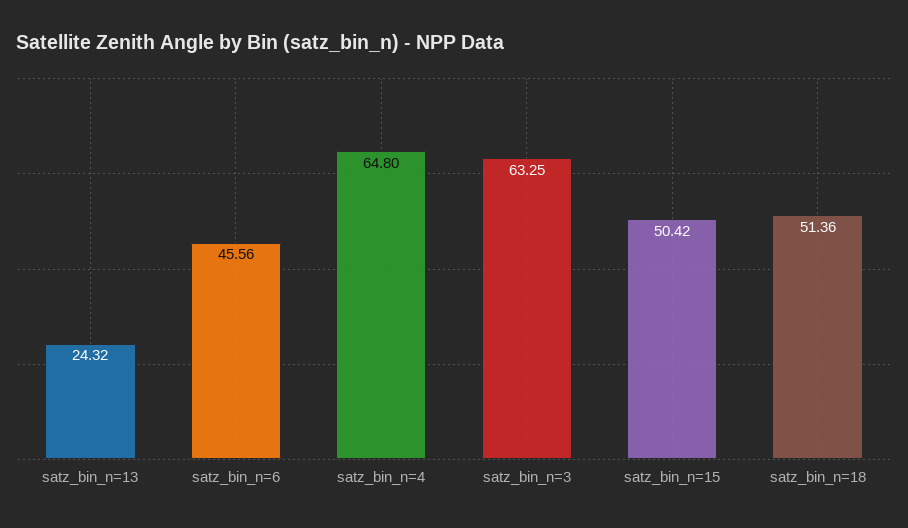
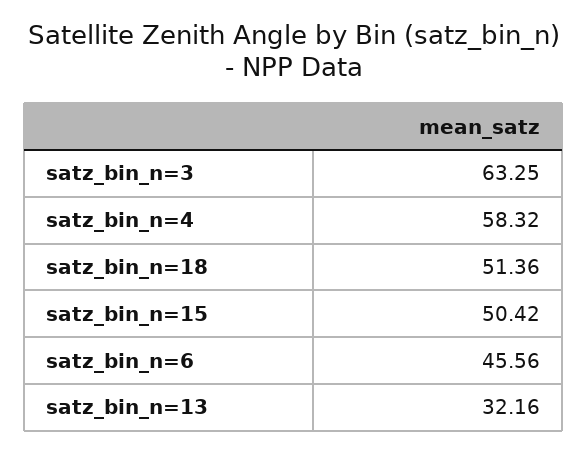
  {
-   "satz_bin_n=13": 24.32,
+   "satz_bin_n=13": 32.16,
    "satz_bin_n=6": 45.56,
-   "satz_bin_n=4": 64.8,
+   "satz_bin_n=4": 58.32,
    "satz_bin_n=3": 63.25,
    "satz_bin_n=15": 50.42,
    "satz_bin_n=18": 51.36
  }

